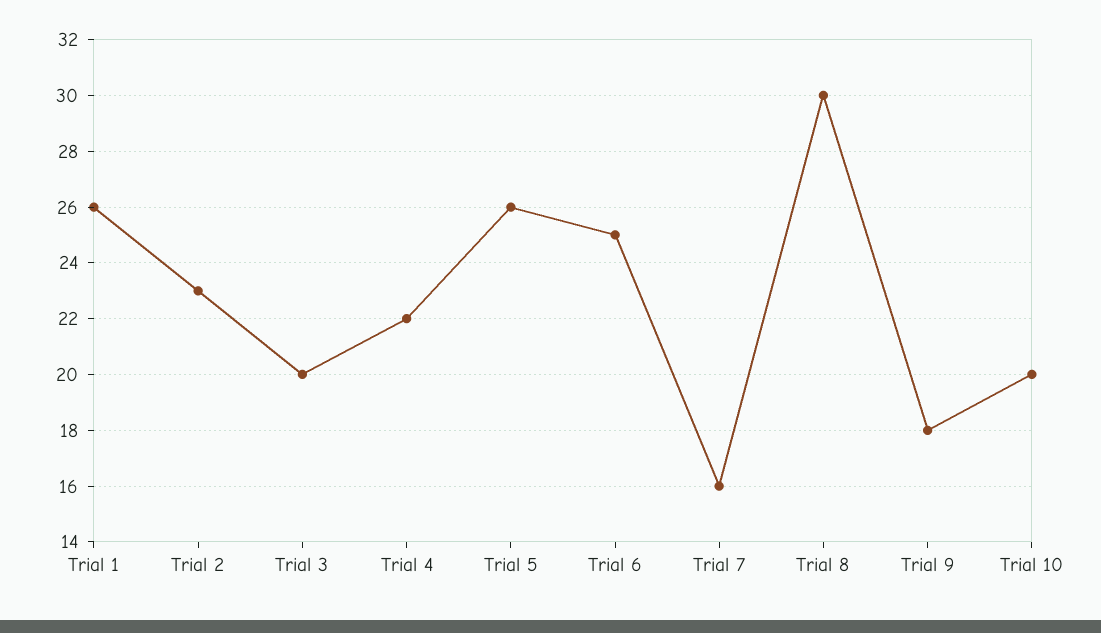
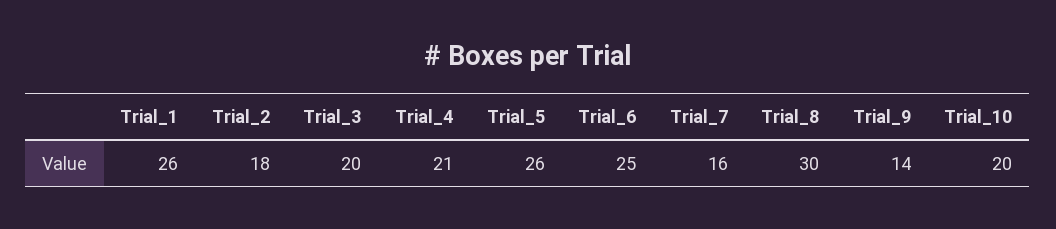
  {
    "Trial 1": 26,
-   "Trial 2": 23,
+   "Trial 2": 18,
    "Trial 3": 20,
-   "Trial 4": 22,
+   "Trial 4": 21,
    "Trial 5": 26,
    "Trial 6": 25,
    "Trial 7": 16,
    "Trial 8": 30,
-   "Trial 9": 18,
+   "Trial 9": 14,
    "Trial 10": 20
  }

